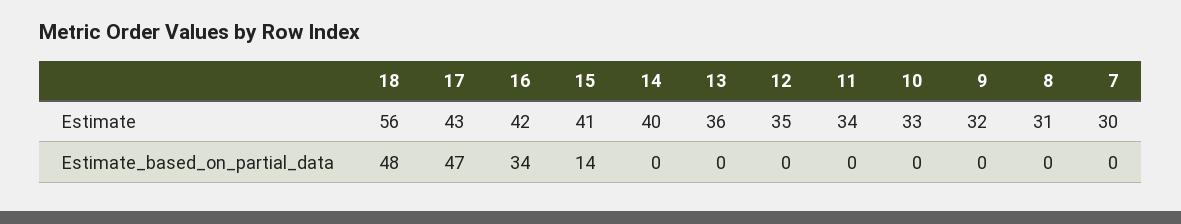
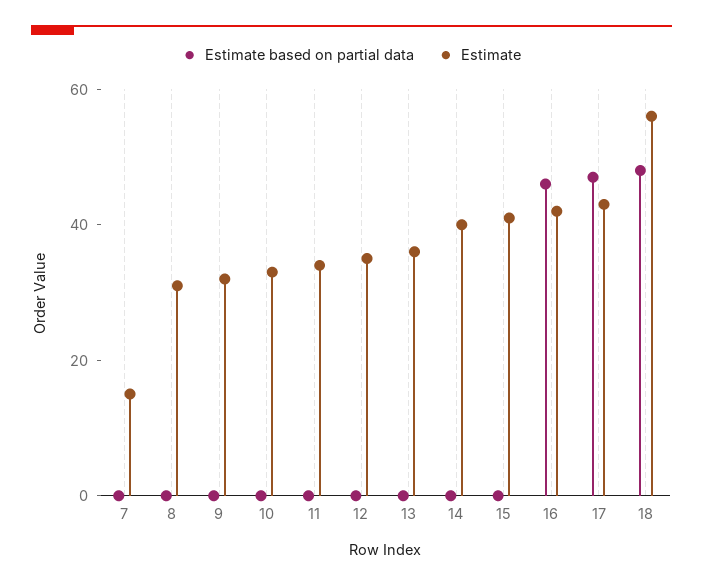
  {
    "Estimate": {
      "18": 56,
      "17": 43,
      "16": 42,
      "15": 41,
      "14": 40,
      "13": 36,
      "12": 35,
      "11": 34,
      "10": 33,
      "9": 32,
      "8": 31,
-     "7": 30
+     "7": 15
    },
    "Estimate_based_on_partial_data": {
      "18": 48,
      "17": 47,
-     "16": 34,
+     "16": 45,
-     "15": 14,
+     "15": 0,
      "14": 0,
      "13": 0,
      "12": 0,
      "11": 0,
      "10": 0,
      "9": 0,
      "8": 0,
      "7": 0
    }
  }

